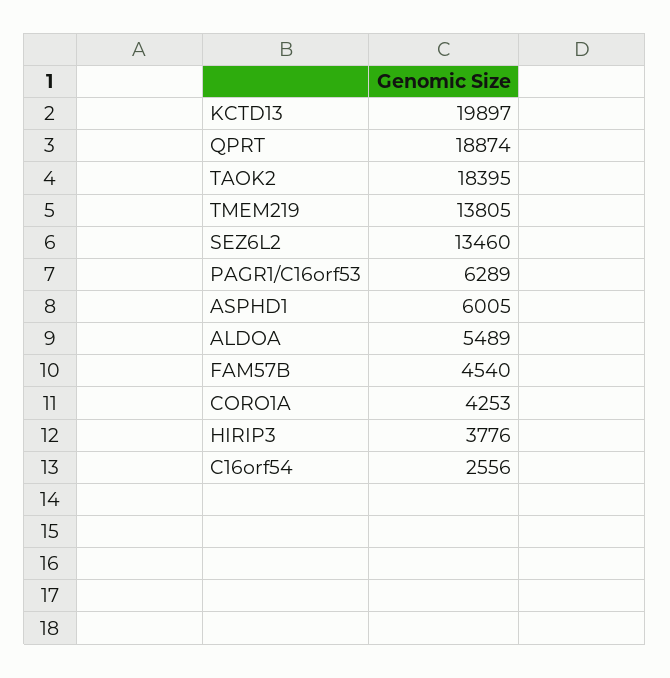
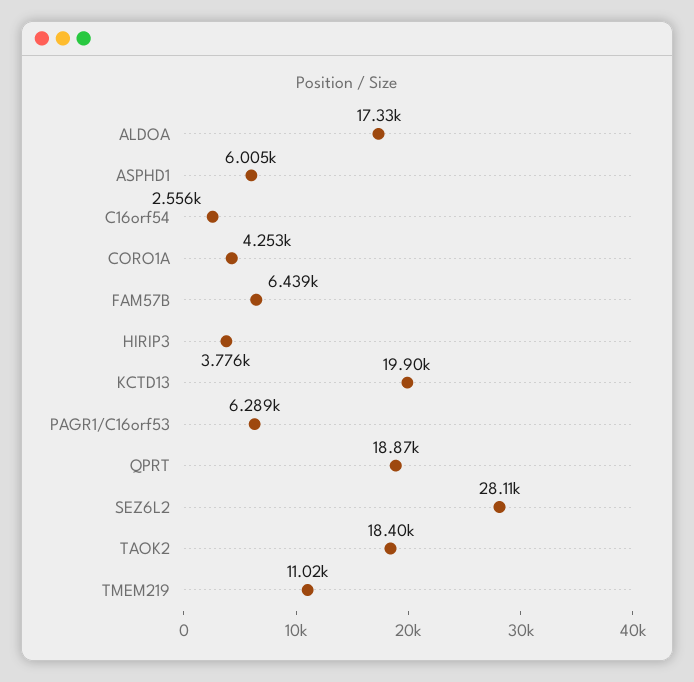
  {
    "KCTD13": 19897,
    "QPRT": 18874,
    "TAOK2": 18395,
-   "TMEM219": 13805,
+   "TMEM219": 11020,
-   "SEZ6L2": 13460,
+   "SEZ6L2": 28110,
    "PAGR1/C16orf53": 6289,
    "ASPHD1": 6005,
-   "ALDOA": 5489,
+   "ALDOA": 17330,
-   "FAM57B": 4540,
+   "FAM57B": 6439,
    "CORO1A": 4253,
    "HIRIP3": 3776,
    "C16orf54": 2556
  }

